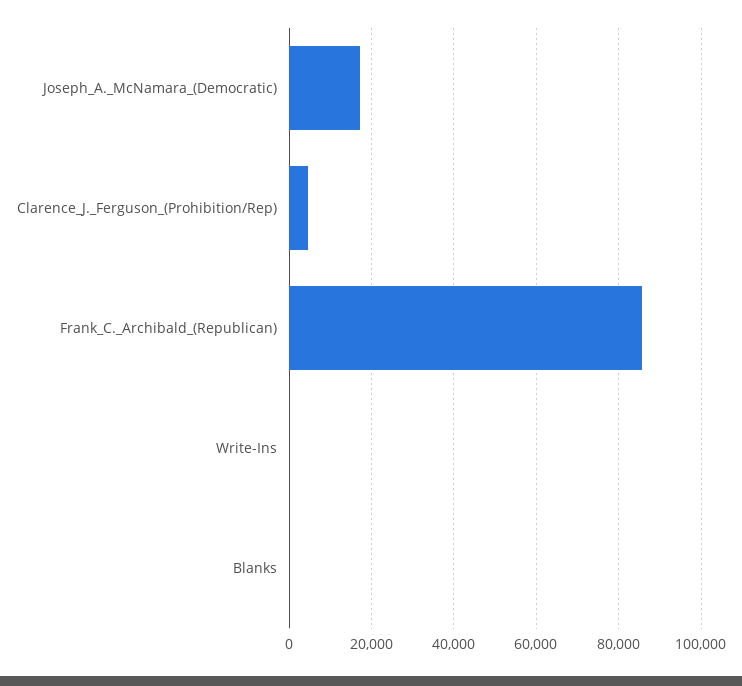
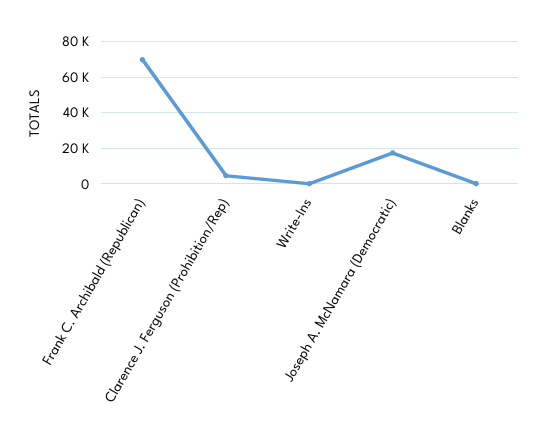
  {
    "Joseph_A._McNamara_(Democratic)": 18000,
    "Clarence_J._Ferguson_(Prohibition/Rep)": 4000,
-   "Frank_C._Archibald_(Republican)": 86000,
+   "Frank_C._Archibald_(Republican)": 70000,
    "Write-Ins": 0,
    "Blanks": 0
  }

